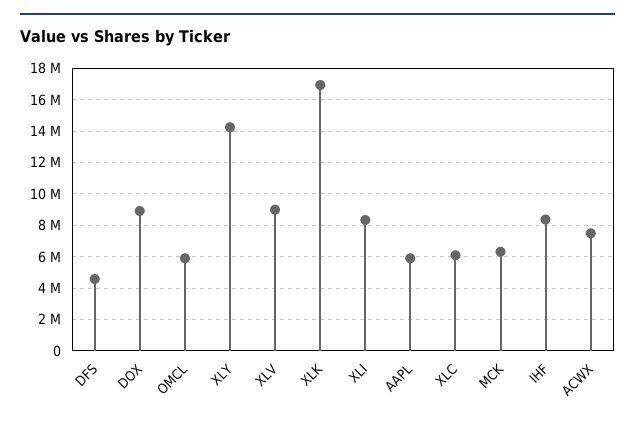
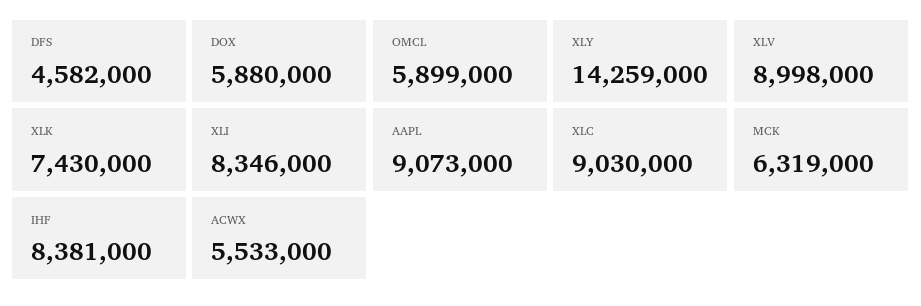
  {
    "DFS": 4582000,
-   "DOX": 9000000,
+   "DOX": 5880000,
    "OMCL": 5899000,
    "XLY": 14259000,
    "XLV": 8998000,
-   "XLK": 17000000,
+   "XLK": 7430000,
    "XLI": 8346000,
-   "AAPL": 6000000,
+   "AAPL": 9073000,
-   "XLC": 6000000,
+   "XLC": 9030000,
    "MCK": 6319000,
    "IHF": 8381000,
-   "ACWX": 7500000
+   "ACWX": 5533000
  }

